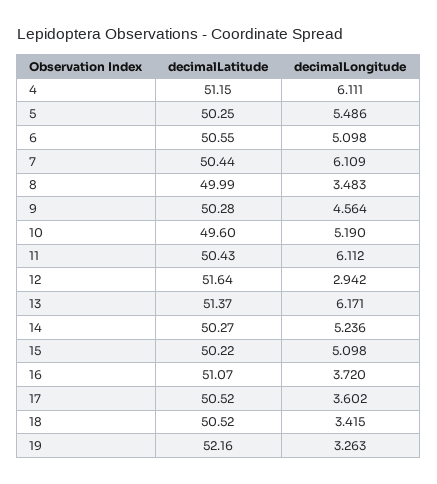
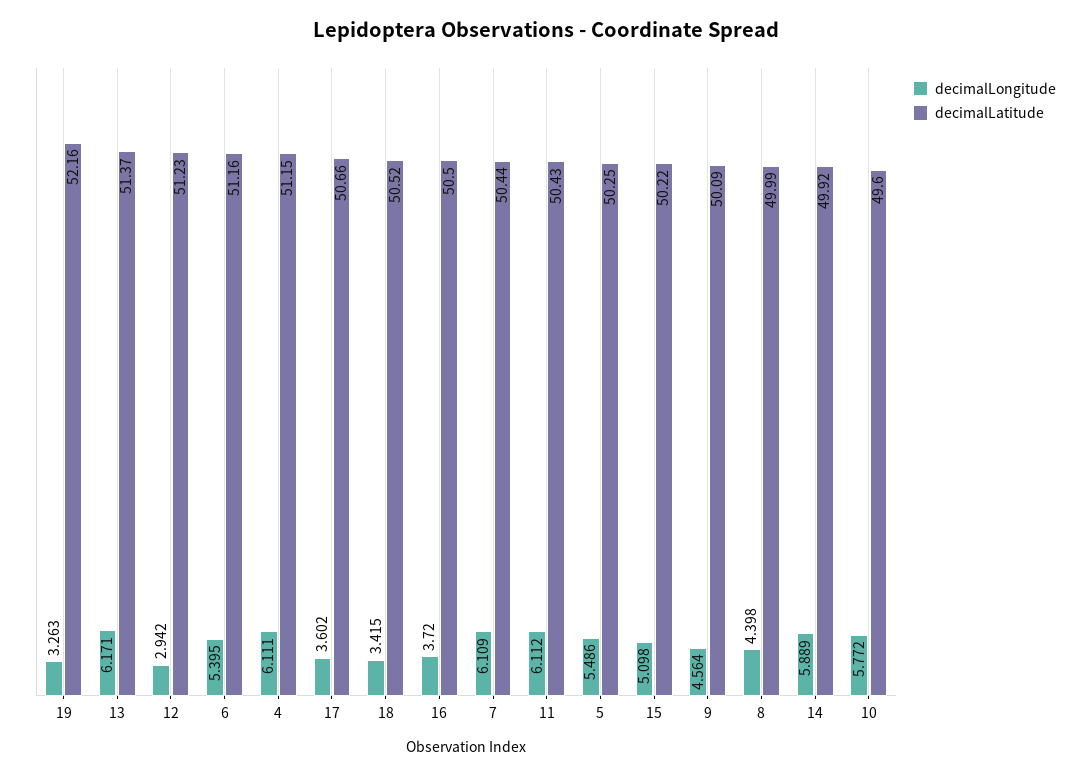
  {
    "decimalLatitude": {
      "4": 51.15,
      "5": 50.25,
-     "6": 50.55,
+     "6": 51.16,
      "7": 50.44,
      "8": 49.99,
-     "9": 50.28,
+     "9": 50.09,
      "10": 49.6,
      "11": 50.43,
-     "12": 51.64,
+     "12": 51.23,
      "13": 51.37,
-     "14": 50.27,
+     "14": 49.92,
      "15": 50.22,
-     "16": 51.07,
+     "16": 50.5,
-     "17": 50.52,
+     "17": 50.66,
      "18": 50.52,
      "19": 52.16
    },
    "decimalLongitude": {
      "4": 6.111,
      "5": 5.486,
-     "6": 5.098,
+     "6": 5.395,
      "7": 6.109,
-     "8": 3.483,
+     "8": 4.398,
      "9": 4.564,
-     "10": 5.19,
+     "10": 5.772,
      "11": 6.112,
      "12": 2.942,
      "13": 6.171,
-     "14": 5.236,
+     "14": 5.889,
      "15": 5.098,
      "16": 3.72,
      "17": 3.602,
      "18": 3.415,
      "19": 3.263
    }
  }

